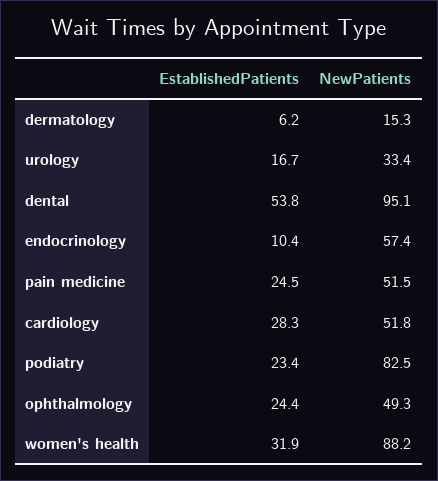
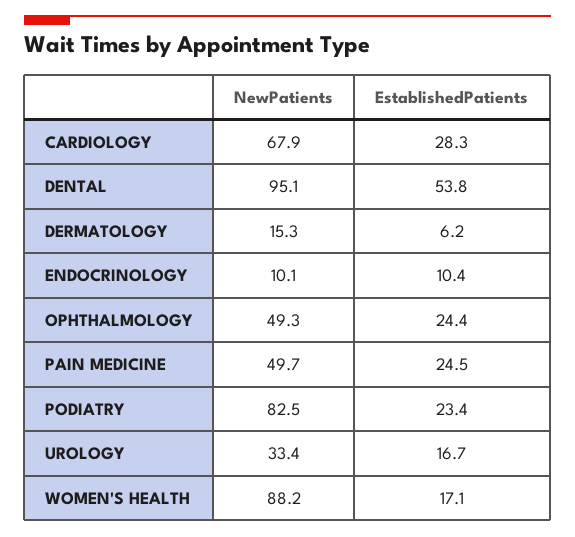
  {
    "EstablishedPatients": {
      "dermatology": 6.2,
      "urology": 16.7,
      "dental": 53.8,
      "endocrinology": 10.4,
      "pain medicine": 24.5,
      "cardiology": 28.3,
      "podiatry": 23.4,
      "ophthalmology": 24.4,
-     "women's health": 31.9
+     "women's health": 17.1
    },
    "NewPatients": {
      "dermatology": 15.3,
      "urology": 33.4,
      "dental": 95.1,
-     "endocrinology": 57.4,
+     "endocrinology": 10.1,
-     "pain medicine": 51.5,
+     "pain medicine": 49.7,
-     "cardiology": 51.8,
+     "cardiology": 67.9,
      "podiatry": 82.5,
      "ophthalmology": 49.3,
      "women's health": 88.2
    }
  }

